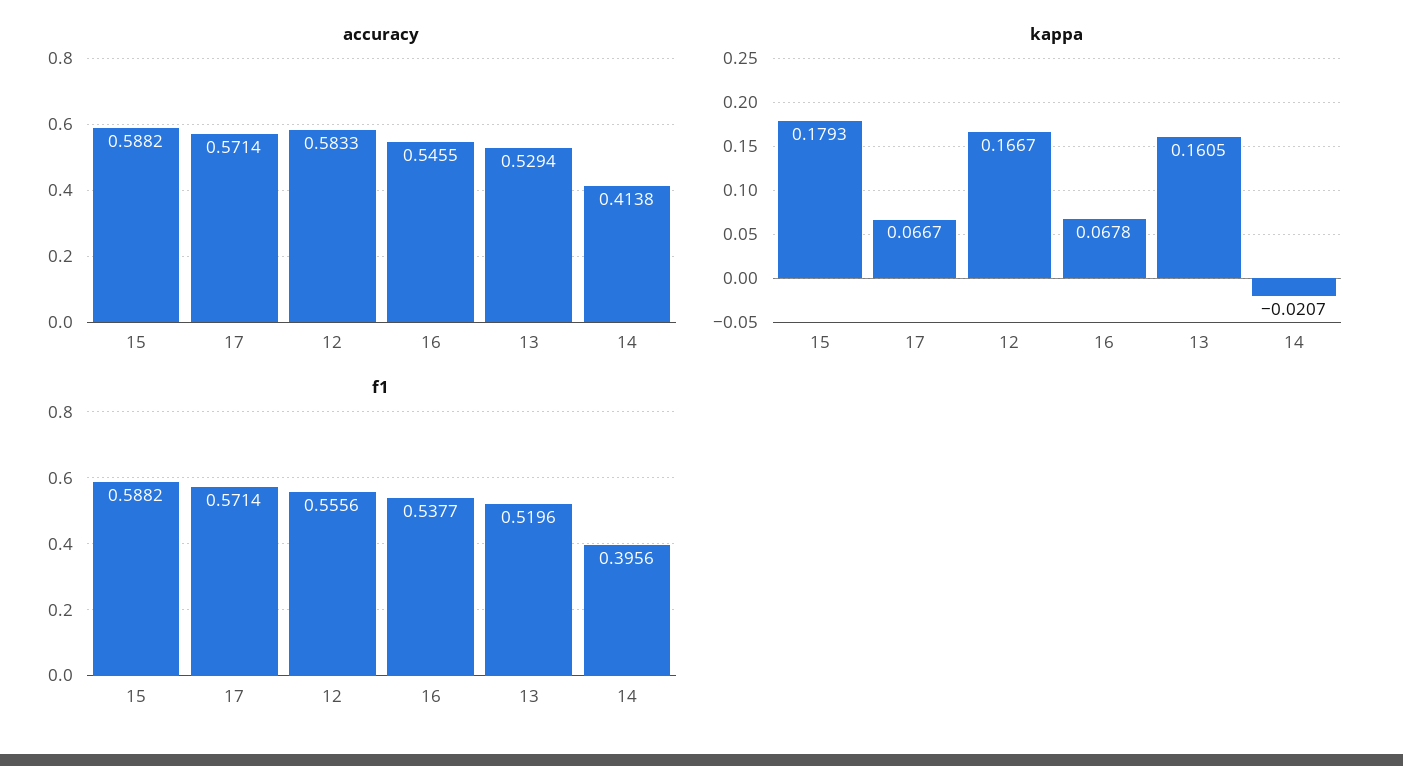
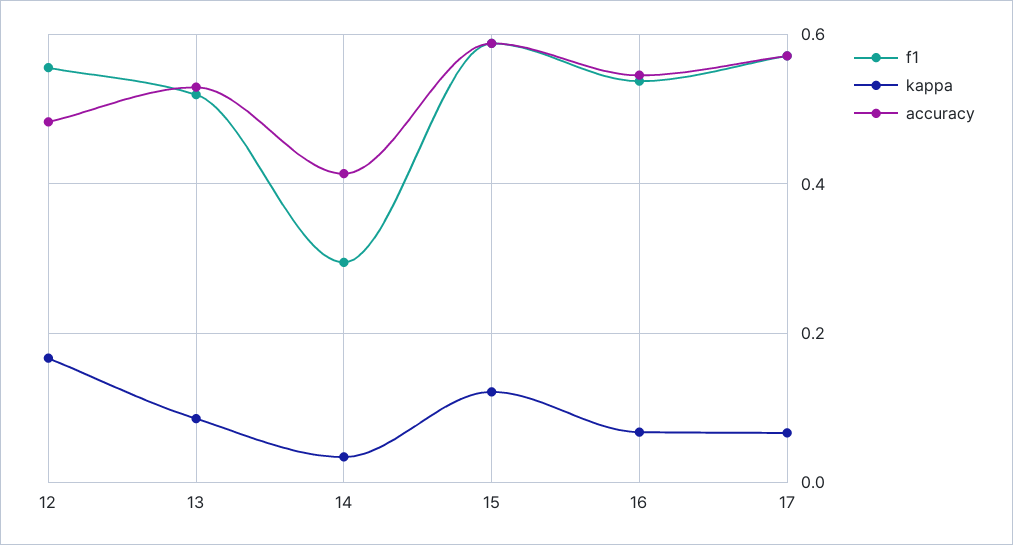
  {
    "accuracy": {
      "15": 0.5882,
      "17": 0.5714,
-     "12": 0.5833,
+     "12": 0.48,
      "16": 0.5455,
      "13": 0.5294,
      "14": 0.4138
    },
    "kappa": {
-     "15": 0.1793,
+     "15": 0.12,
      "17": 0.0667,
      "12": 0.1667,
      "16": 0.0678,
-     "13": 0.1605,
+     "13": 0.08,
-     "14": -0.0207
+     "14": 0.04
    },
    "f1": {
      "15": 0.5882,
      "17": 0.5714,
      "12": 0.5556,
      "16": 0.5377,
      "13": 0.5196,
-     "14": 0.3956
+     "14": 0.3
    }
  }

